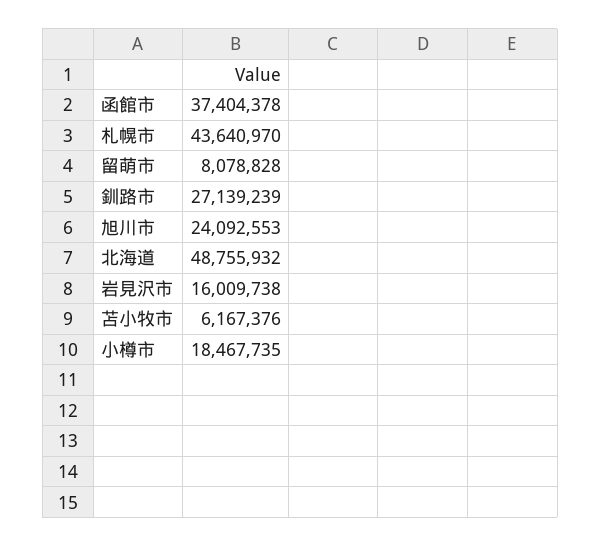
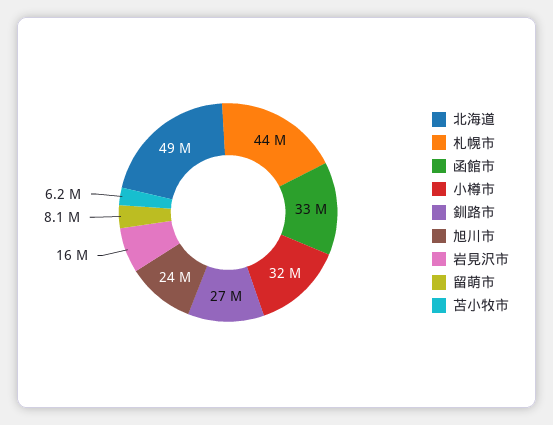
  {
-   "函館市": 37404378,
+   "函館市": 33000000,
    "札幌市": 43640970,
    "留萌市": 8078828,
    "釧路市": 27139239,
    "旭川市": 24092553,
    "北海道": 48755932,
    "岩見沢市": 16009738,
    "苫小牧市": 6167376,
-   "小樽市": 18467735
+   "小樽市": 32000000
  }

